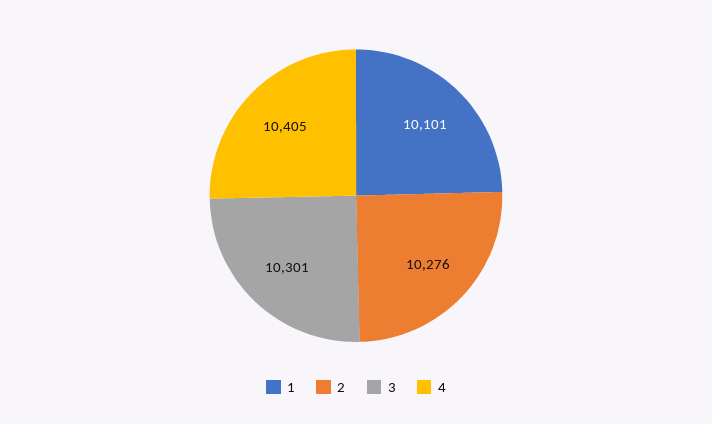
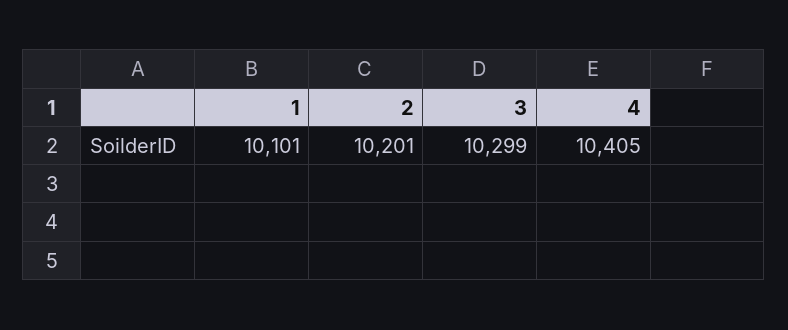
  {
    "1": 10101,
-   "2": 10276,
+   "2": 10201,
-   "3": 10301,
+   "3": 10299,
    "4": 10405
  }

